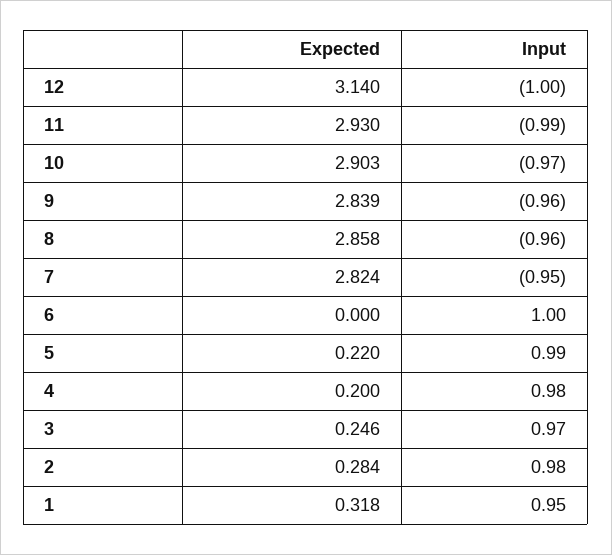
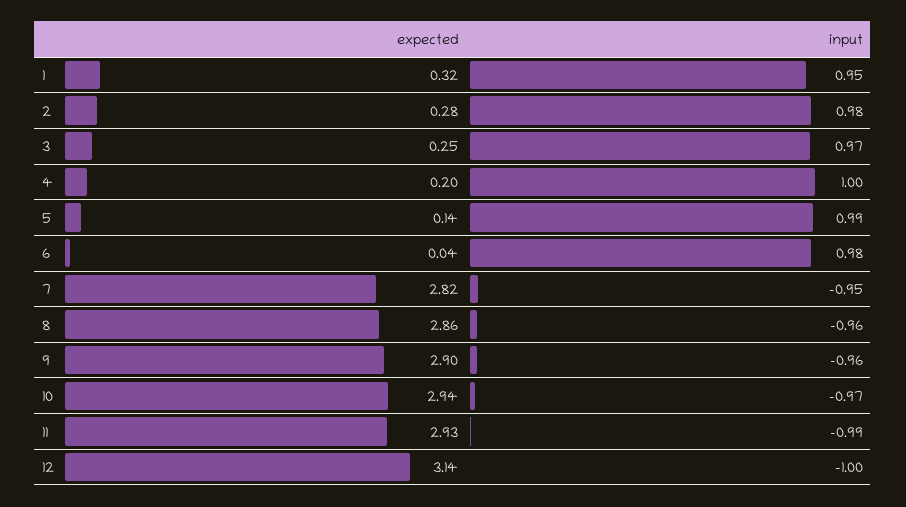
  {
    "Expected": {
      "12": 3.14,
      "11": 2.93,
-     "10": 2.903,
+     "10": 2.94,
-     "9": 2.839,
+     "9": 2.9,
      "8": 2.858,
      "7": 2.824,
-     "6": 0,
+     "6": 0.04,
-     "5": 0.22,
+     "5": 0.14,
      "4": 0.2,
      "3": 0.246,
      "2": 0.284,
      "1": 0.318
    },
    "Input": {
      "12": -1,
      "11": -0.99,
      "10": -0.97,
      "9": -0.96,
      "8": -0.96,
      "7": -0.95,
-     "6": 1,
+     "6": 0.98,
      "5": 0.99,
-     "4": 0.98,
+     "4": 1,
      "3": 0.97,
      "2": 0.98,
      "1": 0.95
    }
  }

